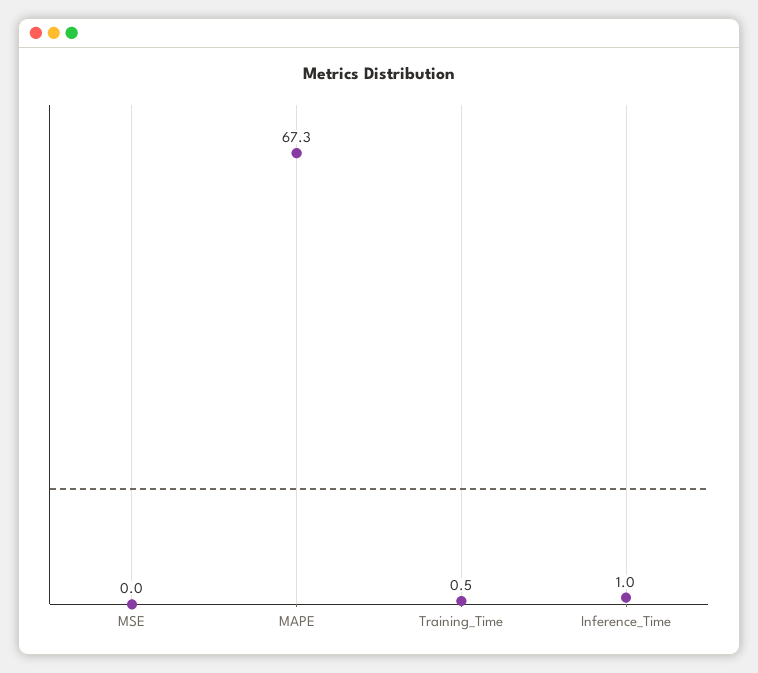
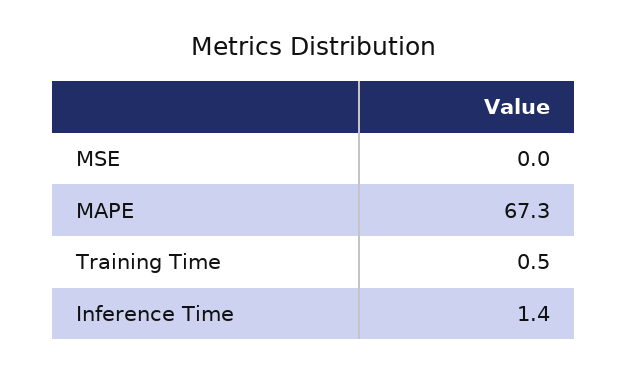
  {
    "MSE": 0,
    "MAPE": 67.3,
    "Training_Time": 0.5,
-   "Inference_Time": 1
+   "Inference_Time": 1.4
  }

